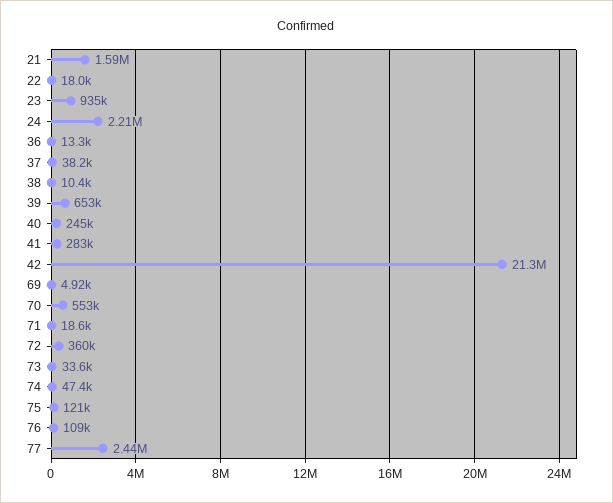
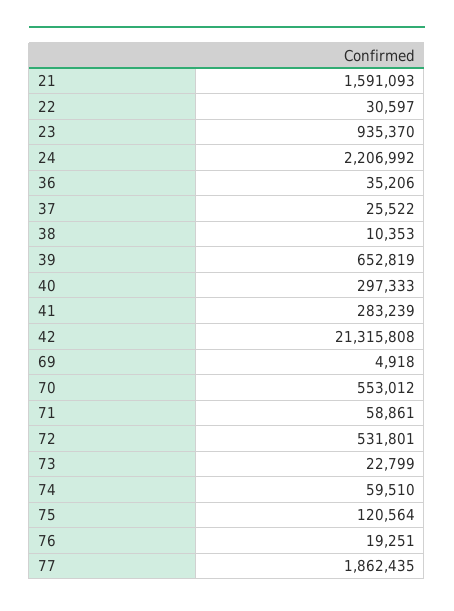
  {
    "21": 1591093,
-   "22": 18000,
+   "22": 30597,
    "23": 935370,
    "24": 2206992,
-   "36": 13300,
+   "36": 35206,
-   "37": 38200,
+   "37": 25522,
    "38": 10353,
    "39": 652819,
-   "40": 245000,
+   "40": 297333,
    "41": 283239,
    "42": 21315808,
    "69": 4918,
    "70": 553012,
-   "71": 18600,
+   "71": 58861,
-   "72": 360000,
+   "72": 531801,
-   "73": 33600,
+   "73": 22799,
-   "74": 47400,
+   "74": 59510,
    "75": 120564,
-   "76": 109000,
+   "76": 19251,
-   "77": 2440000
+   "77": 1862435
  }

